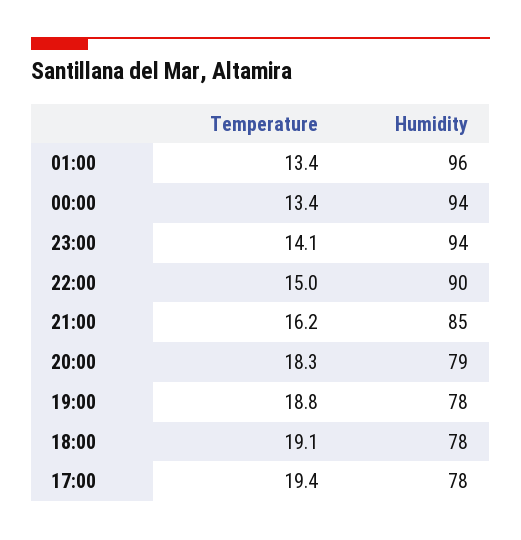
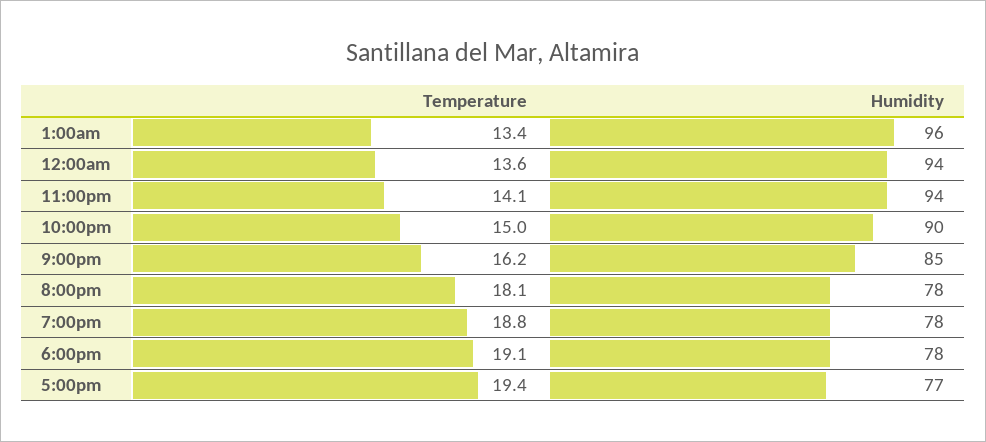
  {
    "Temperature": {
      "01:00": 13.4,
-     "00:00": 13.4,
+     "00:00": 13.6,
      "23:00": 14.1,
      "22:00": 15,
      "21:00": 16.2,
-     "20:00": 18.3,
+     "20:00": 18.1,
      "19:00": 18.8,
      "18:00": 19.1,
      "17:00": 19.4
    },
    "Humidity": {
      "01:00": 96,
      "00:00": 94,
      "23:00": 94,
      "22:00": 90,
      "21:00": 85,
-     "20:00": 79,
+     "20:00": 78,
      "19:00": 78,
      "18:00": 78,
-     "17:00": 78
+     "17:00": 77
    }
  }

